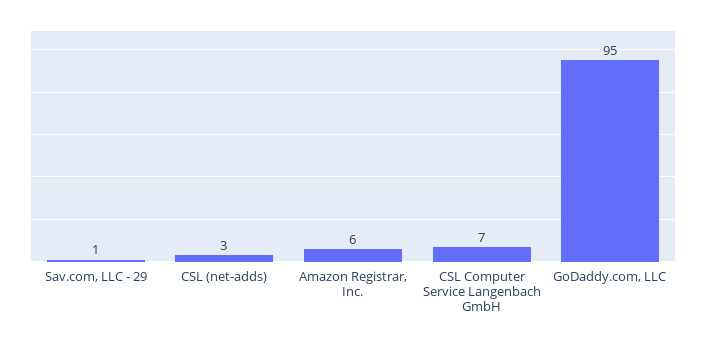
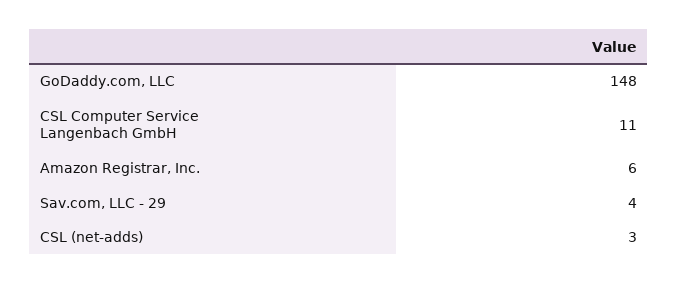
  {
-   "Sav.com, LLC - 29": 1,
+   "Sav.com, LLC - 29": 4,
    "CSL (net-adds)": 3,
    "Amazon Registrar, Inc.": 6,
-   "CSL Computer Service Langenbach GmbH": 7,
+   "CSL Computer Service Langenbach GmbH": 11,
-   "GoDaddy.com, LLC": 95
+   "GoDaddy.com, LLC": 148
  }

